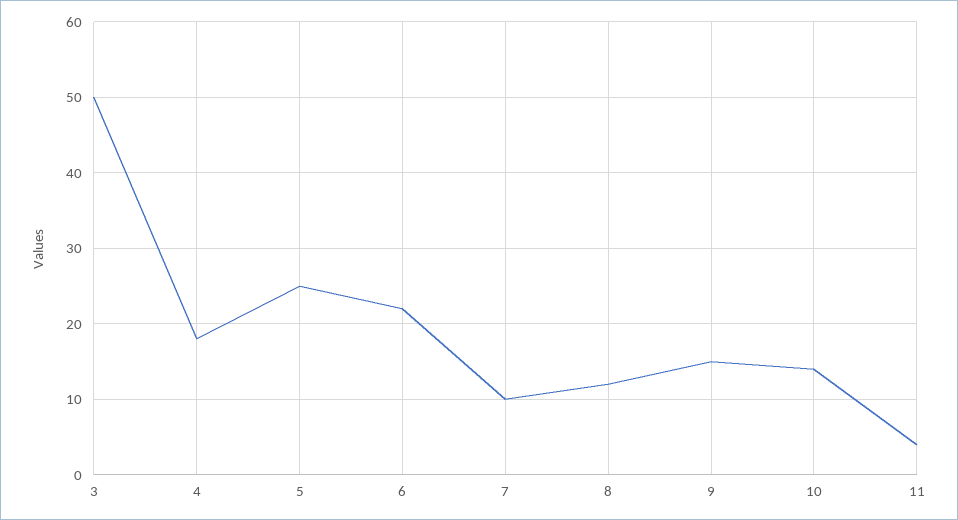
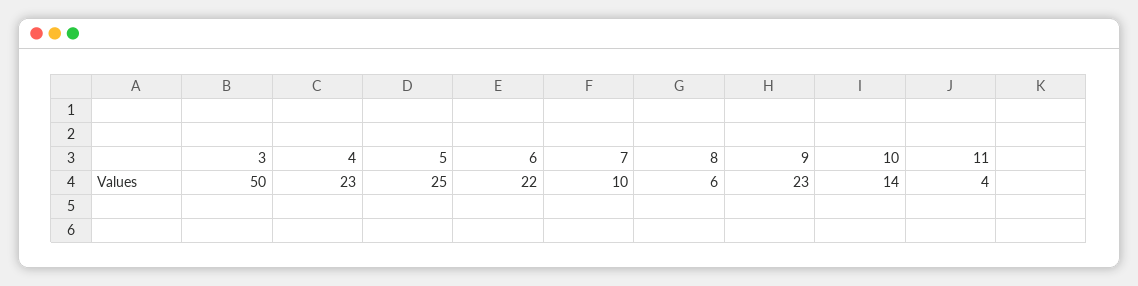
  {
    "3": 50,
-   "4": 18,
+   "4": 23,
    "5": 25,
    "6": 22,
    "7": 10,
-   "8": 12,
+   "8": 6,
-   "9": 15,
+   "9": 23,
    "10": 14,
    "11": 4
  }

